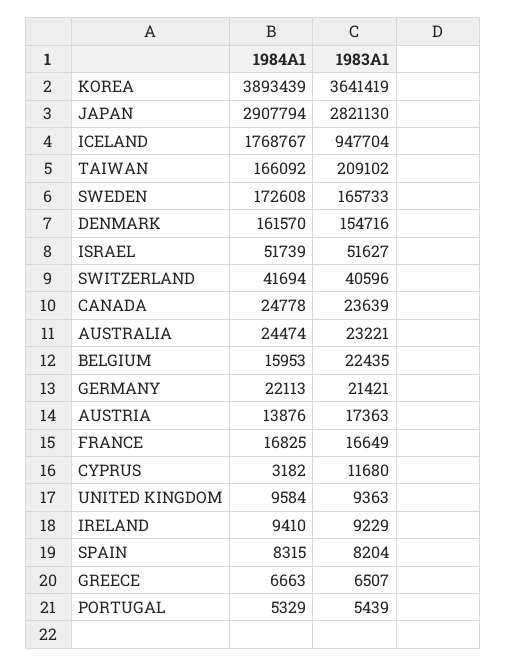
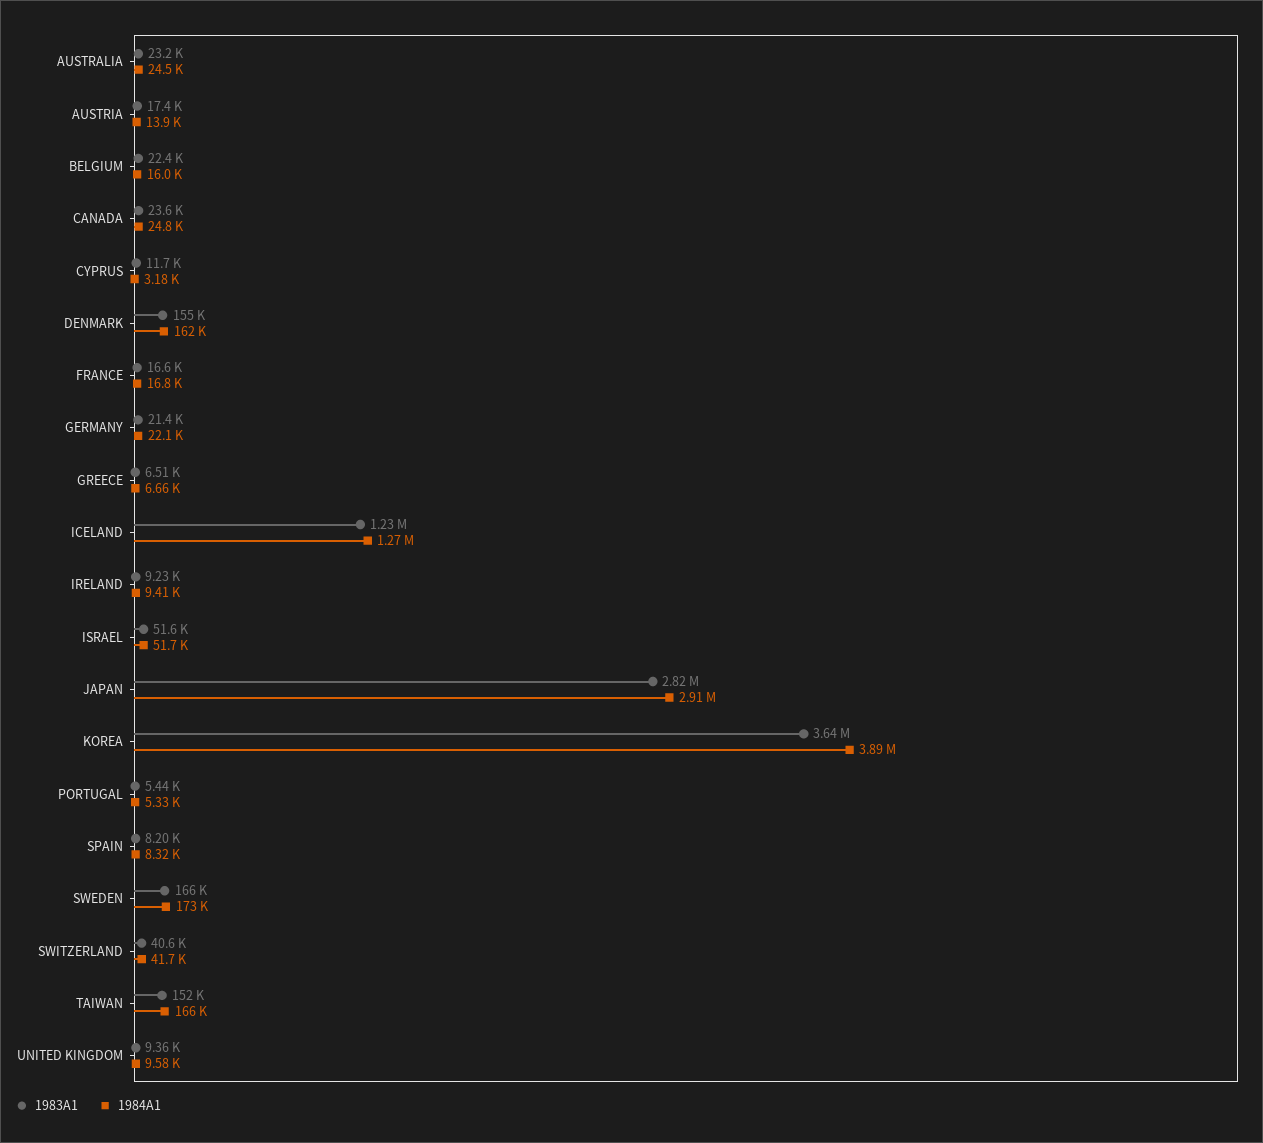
  {
    "1984A1": {
      "KOREA": 3893439,
      "JAPAN": 2907794,
-     "ICELAND": 1768767,
+     "ICELAND": 1270000,
      "TAIWAN": 166092,
      "SWEDEN": 172608,
      "DENMARK": 161570,
      "ISRAEL": 51739,
      "SWITZERLAND": 41694,
      "CANADA": 24778,
      "AUSTRALIA": 24474,
      "BELGIUM": 15953,
      "GERMANY": 22113,
      "AUSTRIA": 13876,
      "FRANCE": 16825,
      "CYPRUS": 3182,
      "UNITED KINGDOM": 9584,
      "IRELAND": 9410,
      "SPAIN": 8315,
      "GREECE": 6663,
      "PORTUGAL": 5329
    },
    "1983A1": {
      "KOREA": 3641419,
      "JAPAN": 2821130,
-     "ICELAND": 947704,
+     "ICELAND": 1230000,
-     "TAIWAN": 209102,
+     "TAIWAN": 152000,
      "SWEDEN": 165733,
      "DENMARK": 154716,
      "ISRAEL": 51627,
      "SWITZERLAND": 40596,
      "CANADA": 23639,
      "AUSTRALIA": 23221,
      "BELGIUM": 22435,
      "GERMANY": 21421,
      "AUSTRIA": 17363,
      "FRANCE": 16649,
      "CYPRUS": 11680,
      "UNITED KINGDOM": 9363,
      "IRELAND": 9229,
      "SPAIN": 8204,
      "GREECE": 6507,
      "PORTUGAL": 5439
    }
  }

